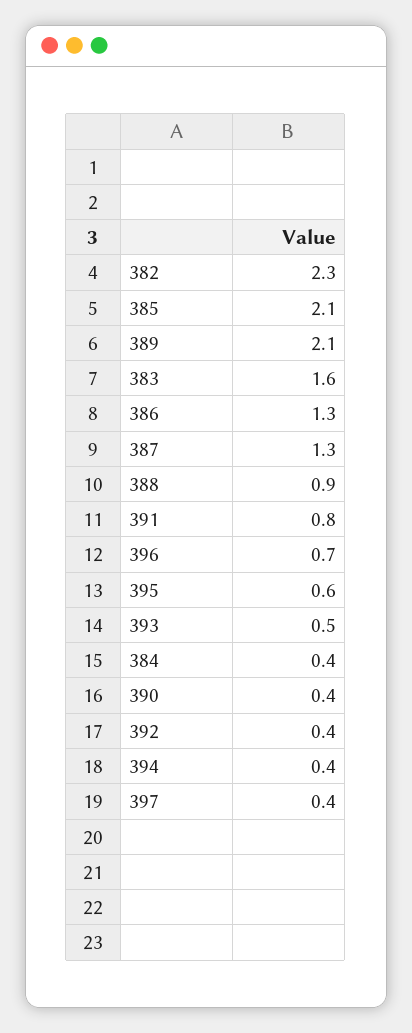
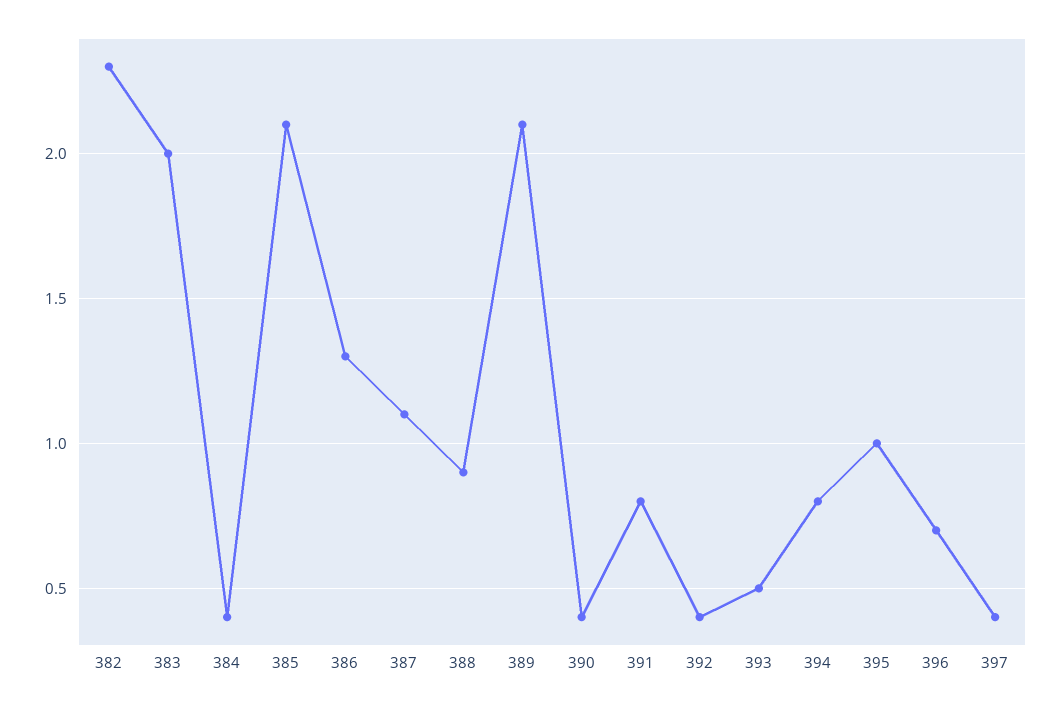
  {
    "382": 2.3,
    "385": 2.1,
    "389": 2.1,
-   "383": 1.6,
+   "383": 2,
    "386": 1.3,
-   "387": 1.3,
+   "387": 1.1,
    "388": 0.9,
    "391": 0.8,
    "396": 0.7,
-   "395": 0.6,
+   "395": 1,
    "393": 0.5,
    "384": 0.4,
    "390": 0.4,
    "392": 0.4,
-   "394": 0.4,
+   "394": 0.8,
    "397": 0.4
  }

